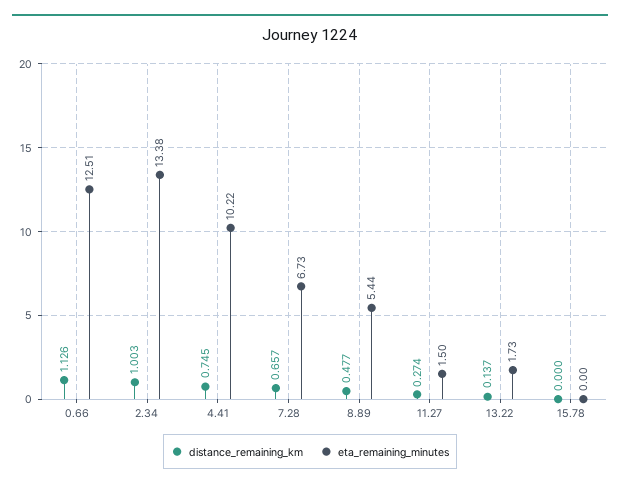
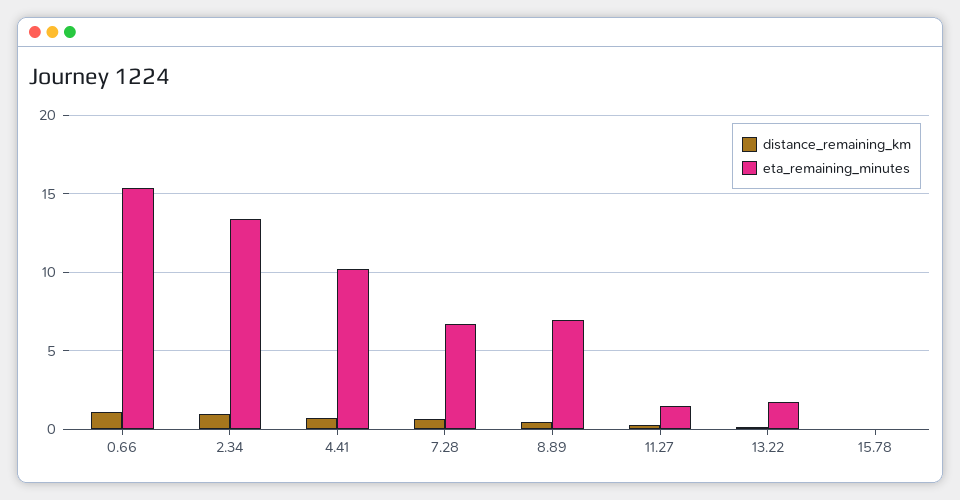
  {
    "distance_remaining_km": {
      "0.66": 1.126,
      "2.34": 1.003,
      "4.41": 0.745,
      "7.28": 0.657,
      "8.89": 0.477,
      "11.27": 0.274,
      "13.22": 0.137,
      "15.78": 0
    },
    "eta_remaining_minutes": {
-     "0.66": 12.51,
+     "0.66": 15.5,
      "2.34": 13.38,
      "4.41": 10.22,
      "7.28": 6.73,
-     "8.89": 5.44,
+     "8.89": 7,
      "11.27": 1.5,
      "13.22": 1.73,
      "15.78": 0
    }
  }

